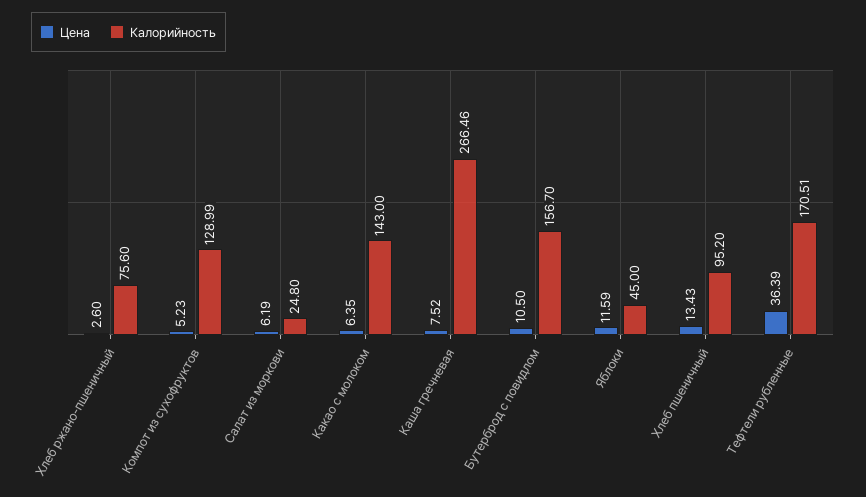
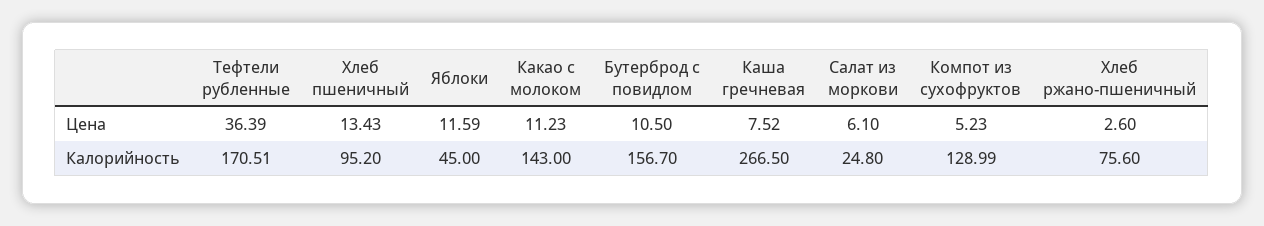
  {
    "Цена": {
      "Хлеб ржано-пшеничный": 2.6,
      "Компот из сухофруктов": 5.23,
-     "Салат из моркови": 6.19,
+     "Салат из моркови": 6.1,
-     "Какао с молоком": 6.35,
+     "Какао с молоком": 11.23,
      "Каша гречневая": 7.52,
      "Бутерброд с повидлом": 10.5,
      "Яблоки": 11.59,
      "Хлеб пшеничный": 13.43,
      "Тефтели рубленные": 36.39
    },
    "Калорийность": {
      "Хлеб ржано-пшеничный": 75.6,
      "Компот из сухофруктов": 128.99,
      "Салат из моркови": 24.8,
      "Какао с молоком": 143,
-     "Каша гречневая": 266.46,
+     "Каша гречневая": 266.5,
      "Бутерброд с повидлом": 156.7,
      "Яблоки": 45,
      "Хлеб пшеничный": 95.2,
      "Тефтели рубленные": 170.51
    }
  }

